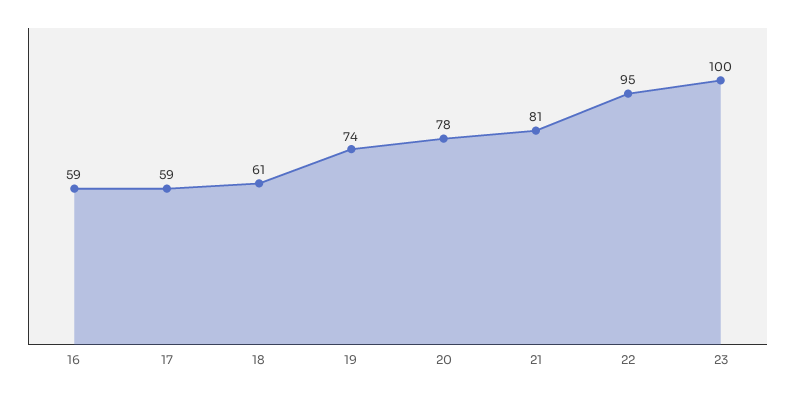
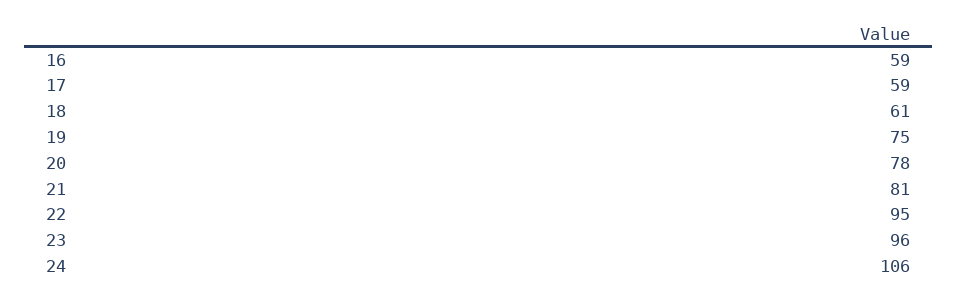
  {
    "16": 59,
    "17": 59,
    "18": 61,
-   "19": 74,
+   "19": 75,
    "20": 78,
    "21": 81,
    "22": 95,
-   "23": 100
+   "23": 96,
+   "24": 106
  }

